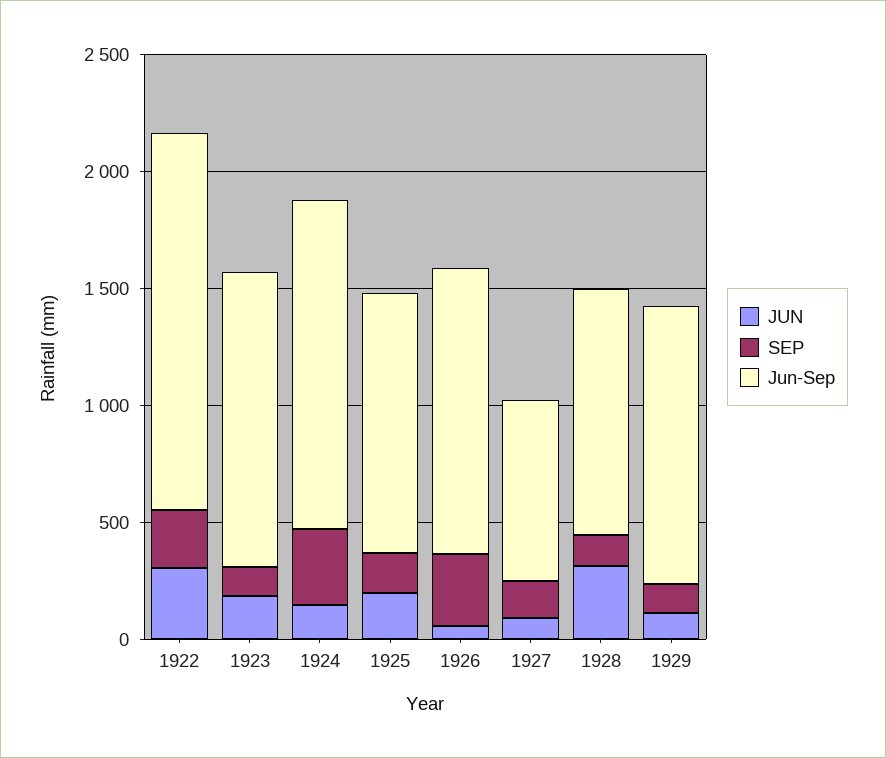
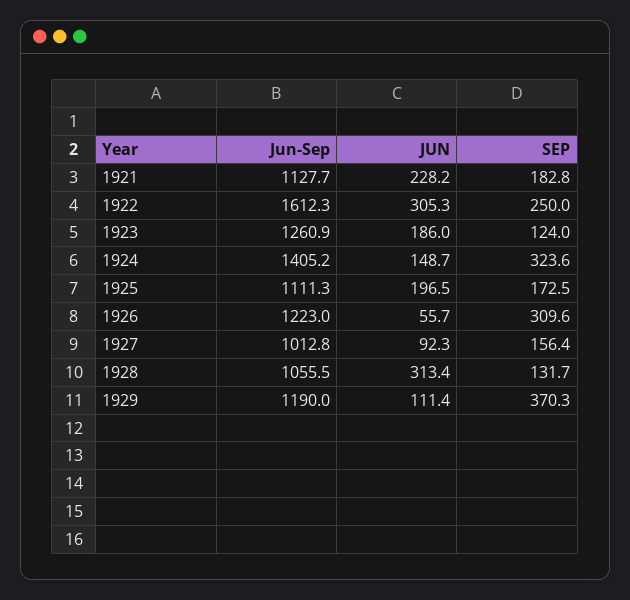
  {
    "JUN": {
      "1922": 305.3,
      "1923": 186,
      "1924": 148.7,
      "1925": 196.5,
      "1926": 55.7,
      "1927": 92.3,
      "1928": 313.4,
-     "1929": 111.4
+     "1929": 111.4,
+     "1921": 228.2
    },
    "SEP": {
      "1922": 250,
      "1923": 124,
      "1924": 323.6,
      "1925": 172.5,
      "1926": 309.6,
      "1927": 156.4,
      "1928": 131.7,
-     "1929": 100
+     "1929": 370.3,
+     "1921": 182.8
    },
    "Jun-Sep": {
      "1922": 1612.3,
      "1923": 1260.9,
      "1924": 1405.2,
      "1925": 1111.3,
      "1926": 1223,
-     "1927": 800,
+     "1927": 1012.8,
      "1928": 1055.5,
-     "1929": 1190
+     "1929": 1190,
+     "1921": 1127.7
    }
  }

